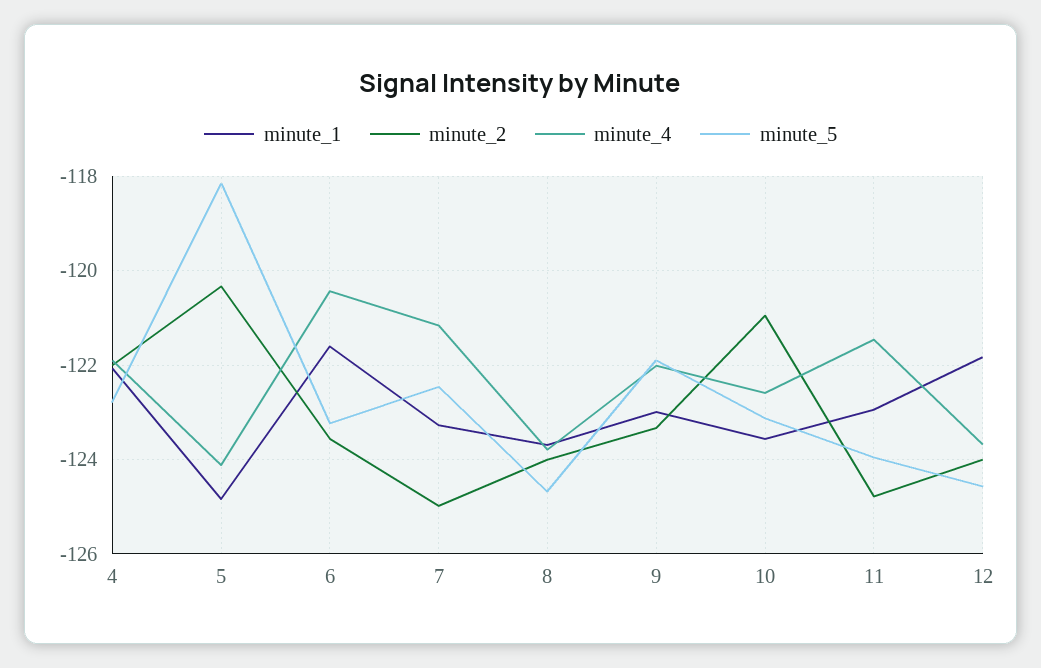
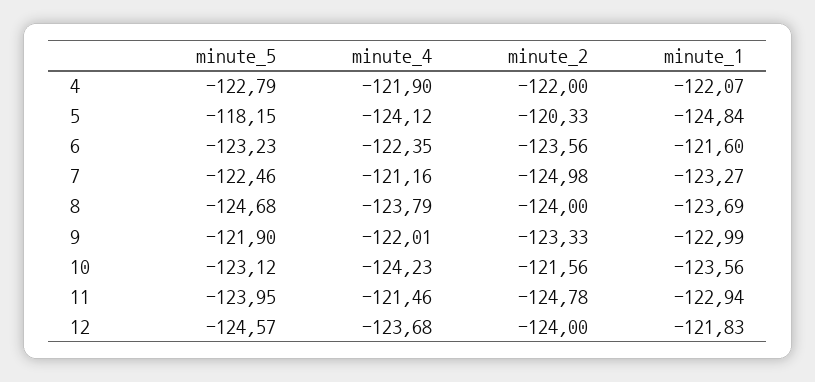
  {
    "minute_1": {
      "4": -122.07,
      "5": -124.84,
      "6": -121.6,
      "7": -123.27,
      "8": -123.69,
      "9": -122.99,
      "10": -123.56,
      "11": -122.94,
      "12": -121.83
    },
    "minute_2": {
      "4": -122,
      "5": -120.33,
      "6": -123.56,
      "7": -124.98,
      "8": -124,
      "9": -123.33,
-     "10": -121,
+     "10": -121.56,
      "11": -124.78,
      "12": -124
    },
    "minute_4": {
      "4": -121.9,
      "5": -124.12,
-     "6": -120.4,
+     "6": -122.35,
      "7": -121.16,
      "8": -123.79,
      "9": -122.01,
-     "10": -122.6,
+     "10": -124.23,
      "11": -121.46,
      "12": -123.68
    },
    "minute_5": {
      "4": -122.79,
      "5": -118.15,
      "6": -123.23,
      "7": -122.46,
      "8": -124.68,
      "9": -121.9,
      "10": -123.12,
      "11": -123.95,
      "12": -124.57
    }
  }

